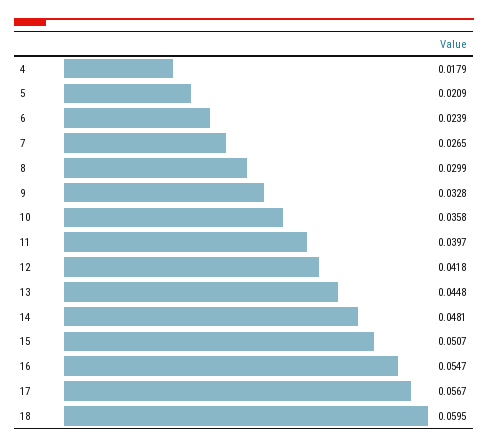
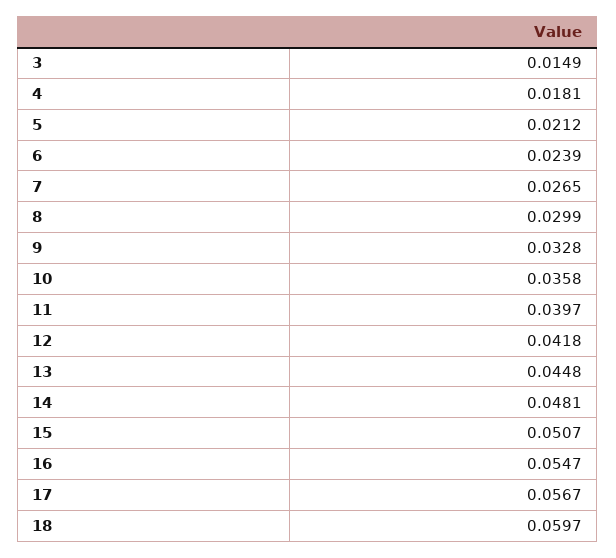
  {
-   "4": 0.0179,
+   "4": 0.0181,
-   "5": 0.0209,
+   "5": 0.0212,
    "6": 0.0239,
    "7": 0.0265,
    "8": 0.0299,
    "9": 0.0328,
    "10": 0.0358,
    "11": 0.0397,
    "12": 0.0418,
    "13": 0.0448,
    "14": 0.0481,
    "15": 0.0507,
    "16": 0.0547,
    "17": 0.0567,
-   "18": 0.0595
+   "18": 0.0597,
+   "3": 0.0149
  }

